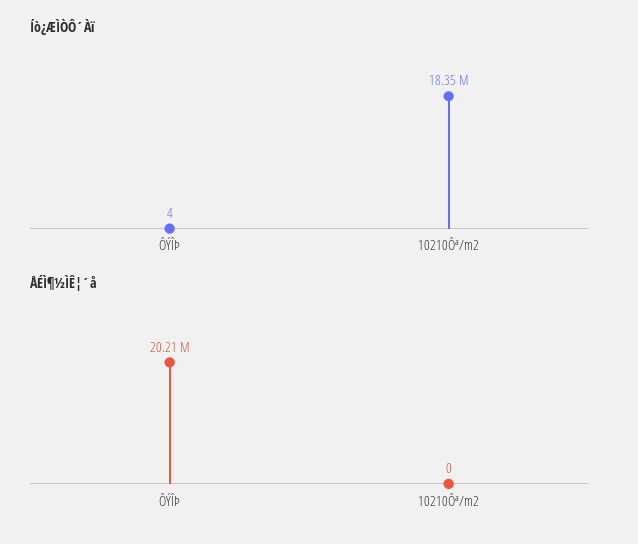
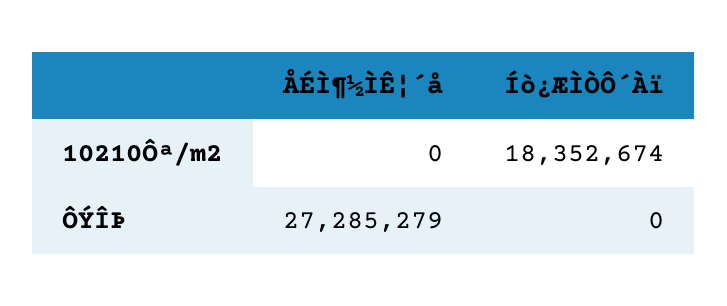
  {
    "Íò¿ÆÌÒÔ´Àï": {
-     "ÔÝÎÞ": 4,
+     "ÔÝÎÞ": 0,
      "10210Ôª/m2": 18352674
    },
    "ÅÉÌ¶½ÌÊ¦´å": {
-     "ÔÝÎÞ": 20210000,
+     "ÔÝÎÞ": 27285279,
      "10210Ôª/m2": 0
    }
  }

